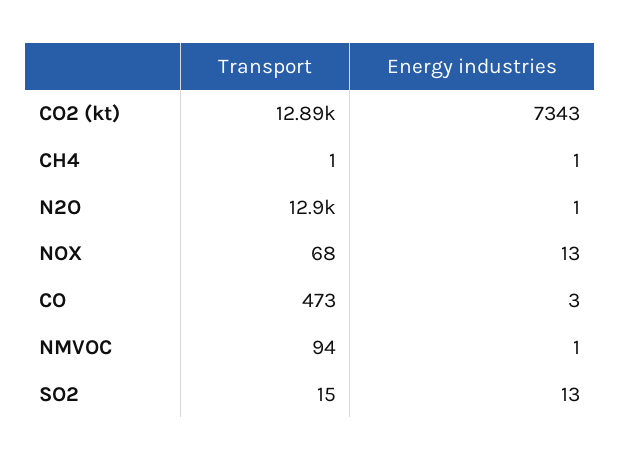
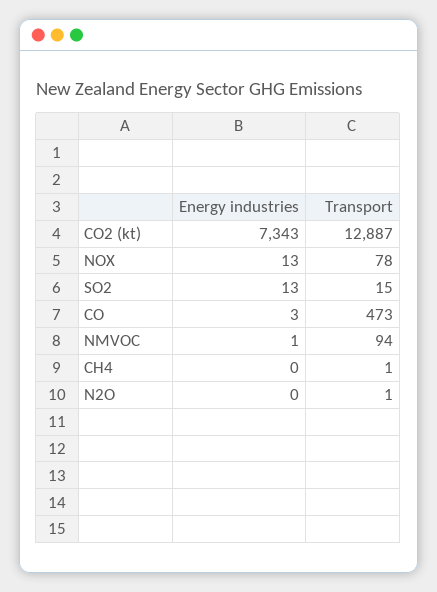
  {
    "Transport": {
      "CO2 (kt)": 12887,
      "CH4": 1,
-     "N2O": 12900,
+     "N2O": 1,
-     "NOX": 68,
+     "NOX": 78,
      "CO": 473,
      "NMVOC": 94,
      "SO2": 15
    },
    "Energy industries": {
      "CO2 (kt)": 7343,
-     "CH4": 1,
+     "CH4": 0,
-     "N2O": 1,
+     "N2O": 0,
      "NOX": 13,
      "CO": 3,
      "NMVOC": 1,
      "SO2": 13
    }
  }

